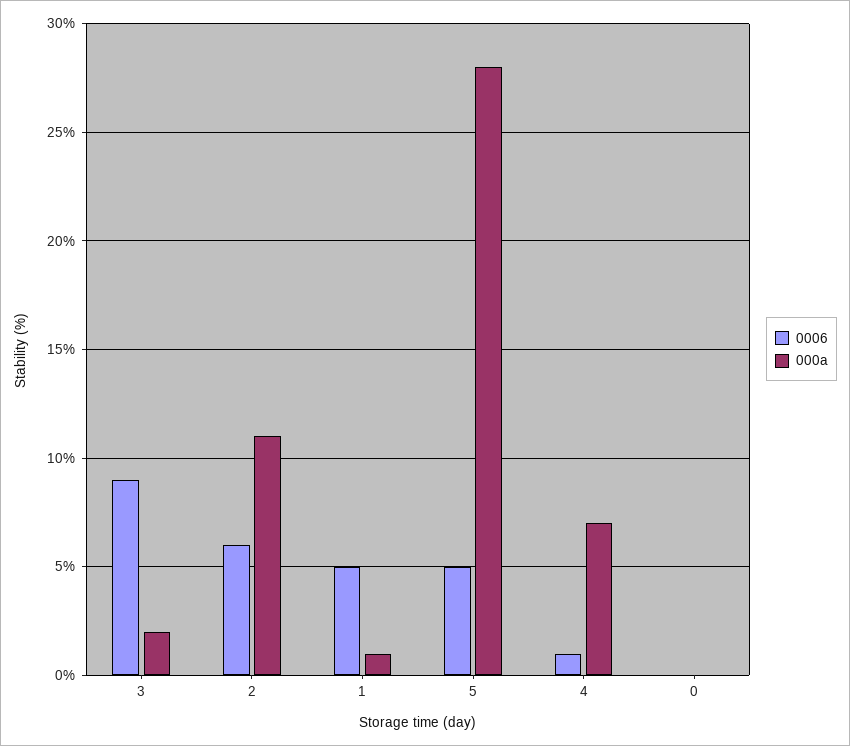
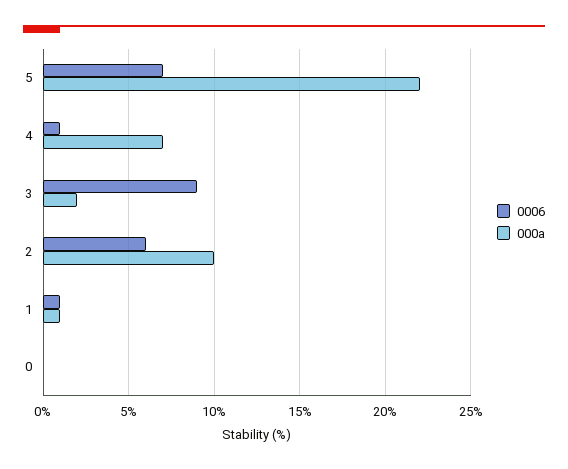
  {
    "0006": {
      "3": 9,
      "2": 6,
-     "1": 5,
+     "1": 1,
-     "5": 5,
+     "5": 7,
      "4": 1,
      "0": 0
    },
    "000a": {
      "3": 2,
-     "2": 11,
+     "2": 10,
      "1": 1,
-     "5": 28,
+     "5": 22,
      "4": 7,
      "0": 0
    }
  }

